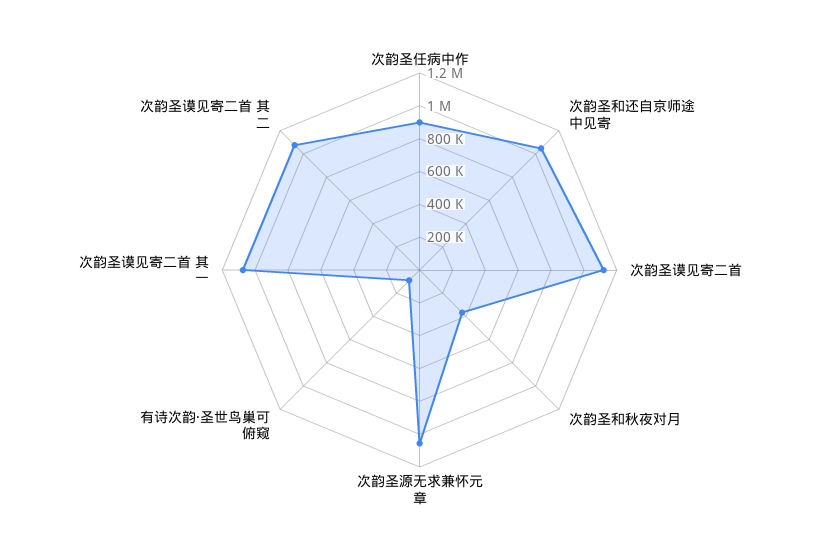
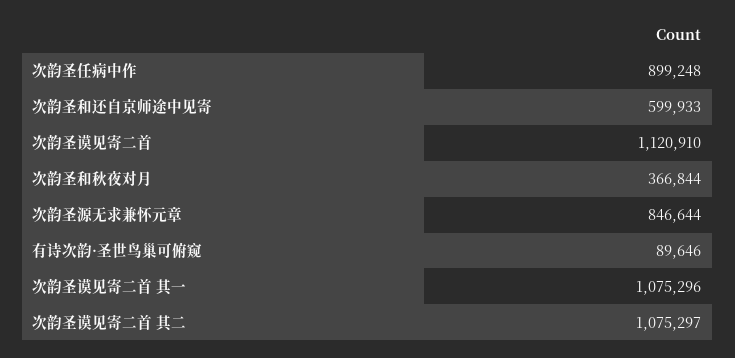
  {
    "次韵圣任病中作": 899248,
-   "次韵圣和还自京师途中见寄": 1050000,
+   "次韵圣和还自京师途中见寄": 599933,
    "次韵圣谟见寄二首": 1120910,
    "次韵圣和秋夜对月": 366844,
-   "次韵圣源无求兼怀元章": 1050000,
+   "次韵圣源无求兼怀元章": 846644,
    "有诗次韵·圣世鸟巢可俯窥": 89646,
    "次韵圣谟见寄二首 其一": 1075296,
    "次韵圣谟见寄二首 其二": 1075297
  }

